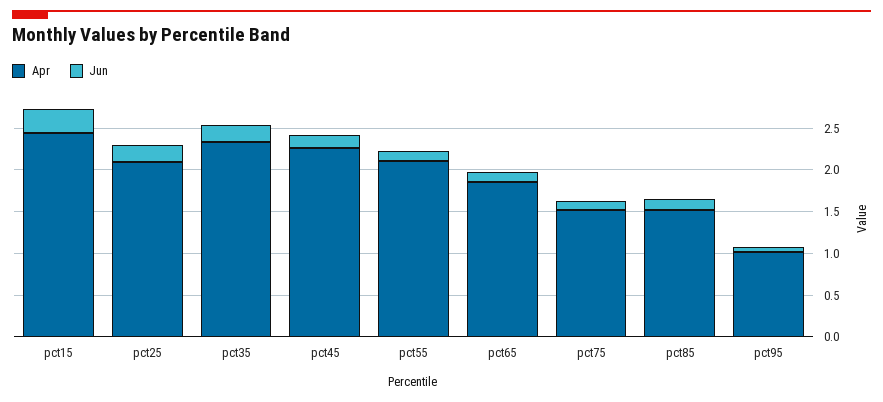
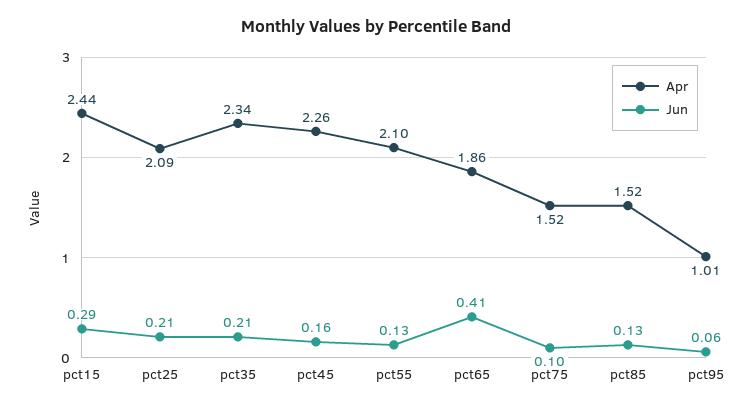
  {
    "Apr": {
      "pct15": 2.44,
      "pct25": 2.09,
      "pct35": 2.34,
      "pct45": 2.26,
      "pct55": 2.1,
      "pct65": 1.86,
      "pct75": 1.52,
      "pct85": 1.52,
      "pct95": 1.01
    },
    "Jun": {
      "pct15": 0.29,
      "pct25": 0.21,
      "pct35": 0.21,
      "pct45": 0.16,
      "pct55": 0.13,
-     "pct65": 0.1,
+     "pct65": 0.41,
      "pct75": 0.1,
      "pct85": 0.13,
      "pct95": 0.06
    }
  }

